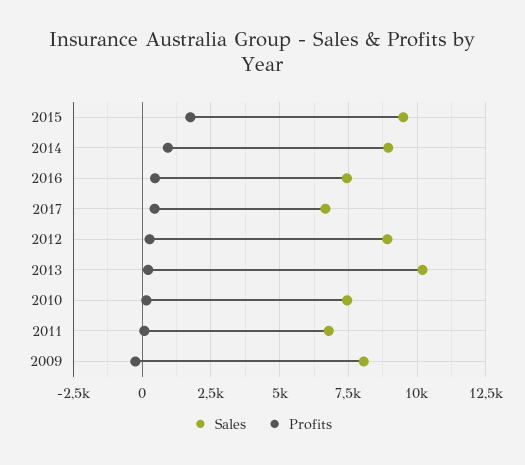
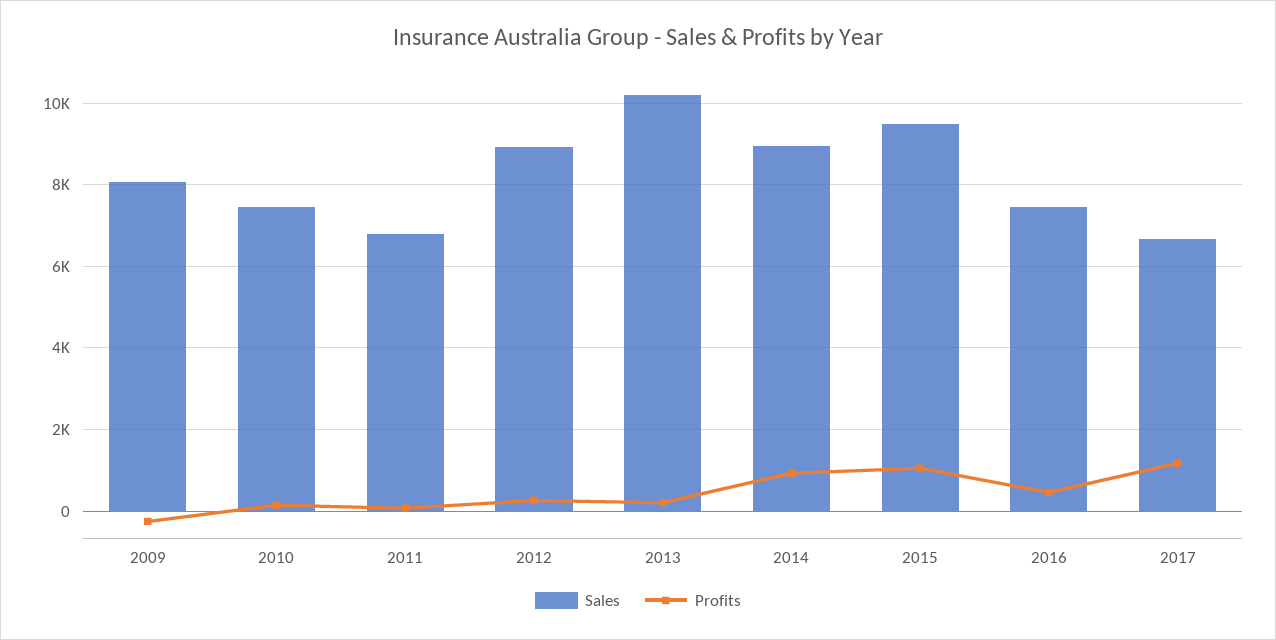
  {
    "Sales": {
      "2015": 9400,
      "2014": 9000,
      "2016": 7400,
      "2017": 6600,
      "2012": 9000,
      "2013": 10200,
      "2010": 7400,
      "2011": 6800,
      "2009": 8000
    },
    "Profits": {
-     "2015": 1750,
+     "2015": 1000,
      "2014": 1000,
      "2016": 400,
-     "2017": 500,
+     "2017": 1200,
      "2012": 200,
      "2013": 200,
      "2010": 200,
      "2011": 0,
      "2009": -200
    }
  }

